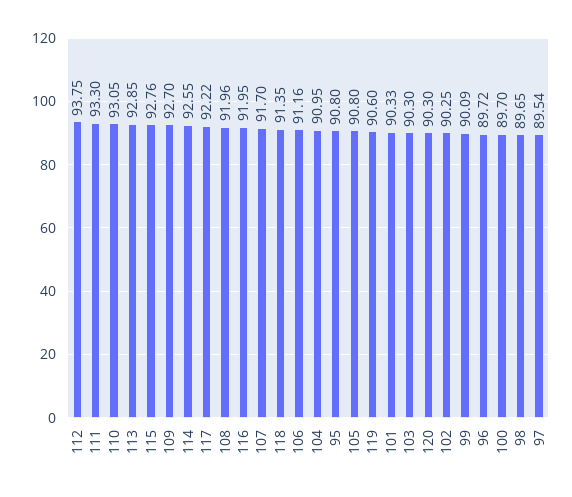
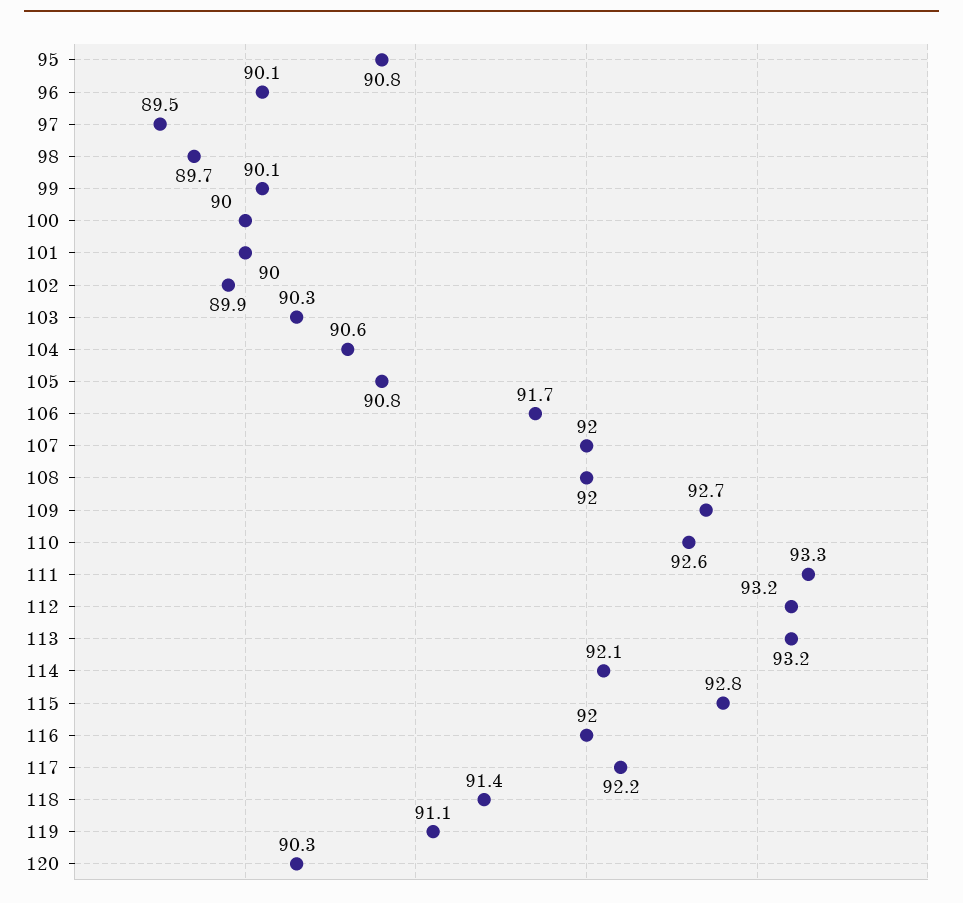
  {
-   "112": 93.75,
+   "112": 93.2,
    "111": 93.3,
-   "110": 93.05,
+   "110": 92.6,
-   "113": 92.85,
+   "113": 93.2,
    "115": 92.76,
    "109": 92.7,
-   "114": 92.55,
+   "114": 92.1,
    "117": 92.22,
    "108": 91.96,
    "116": 91.95,
-   "107": 91.7,
+   "107": 92,
    "118": 91.35,
-   "106": 91.16,
+   "106": 91.7,
-   "104": 90.95,
+   "104": 90.6,
    "95": 90.8,
    "105": 90.8,
-   "119": 90.6,
+   "119": 91.1,
-   "101": 90.33,
+   "101": 90,
    "103": 90.3,
    "120": 90.3,
-   "102": 90.25,
+   "102": 89.9,
    "99": 90.09,
-   "96": 89.72,
+   "96": 90.1,
-   "100": 89.7,
+   "100": 90,
    "98": 89.65,
    "97": 89.54
  }

